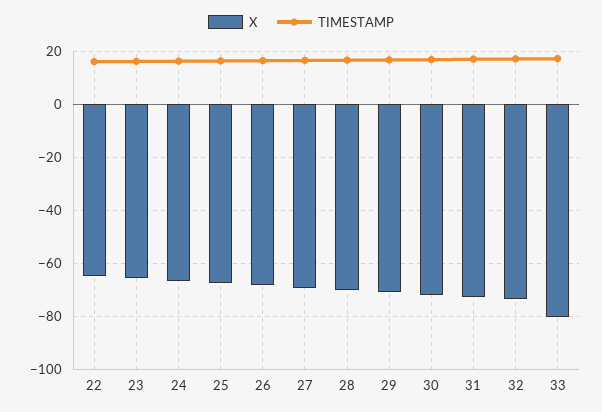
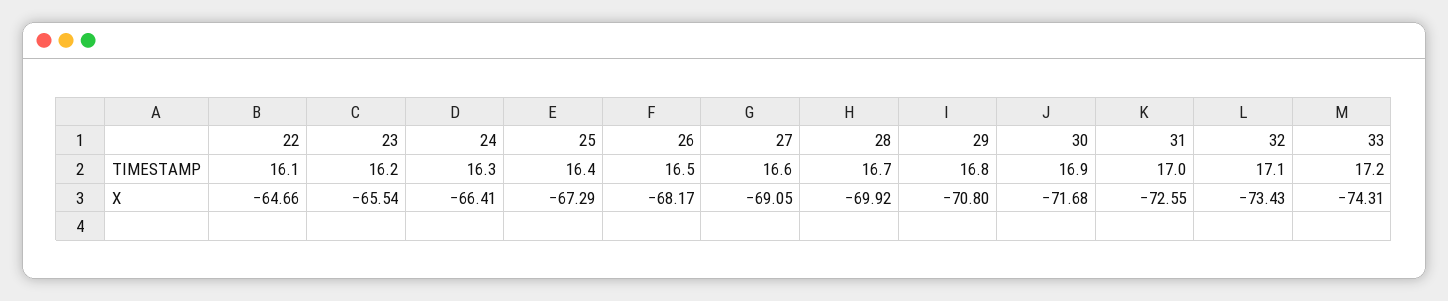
  {
    "X": {
      "22": -64.66,
      "23": -65.54,
      "24": -66.41,
      "25": -67.29,
      "26": -68.17,
      "27": -69.05,
      "28": -69.92,
      "29": -70.8,
      "30": -71.68,
      "31": -72.55,
      "32": -73.43,
-     "33": -80
+     "33": -74.31
    },
    "TIMESTAMP": {
      "22": 16.1,
      "23": 16.2,
      "24": 16.3,
      "25": 16.4,
      "26": 16.5,
      "27": 16.6,
      "28": 16.7,
      "29": 16.8,
      "30": 16.9,
      "31": 17,
      "32": 17.1,
      "33": 17.2
    }
  }

